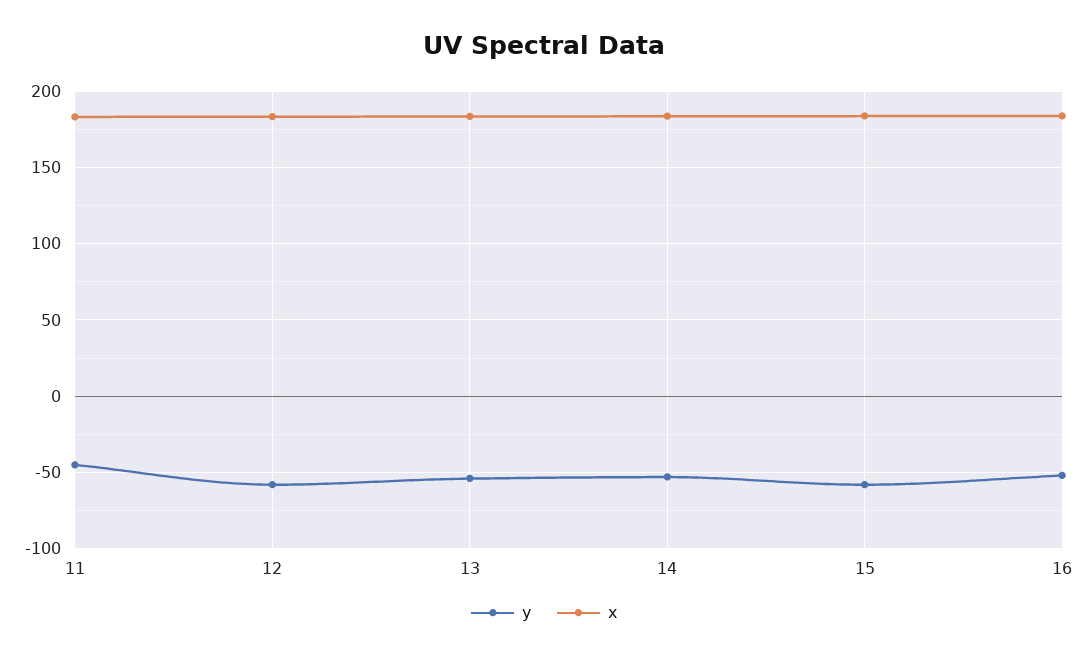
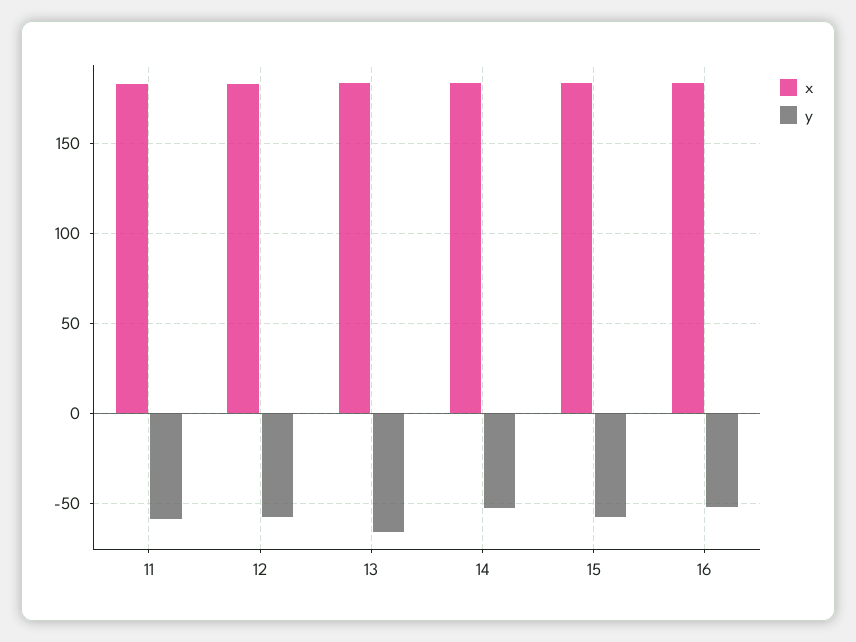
  {
    "y": {
-     "11": -45,
+     "11": -60,
      "12": -60,
-     "13": -55,
+     "13": -65,
      "14": -55,
      "15": -60,
      "16": -50
    },
    "x": {
      "11": 185,
      "12": 185,
      "13": 185,
      "14": 185,
      "15": 185,
      "16": 185
    }
  }

